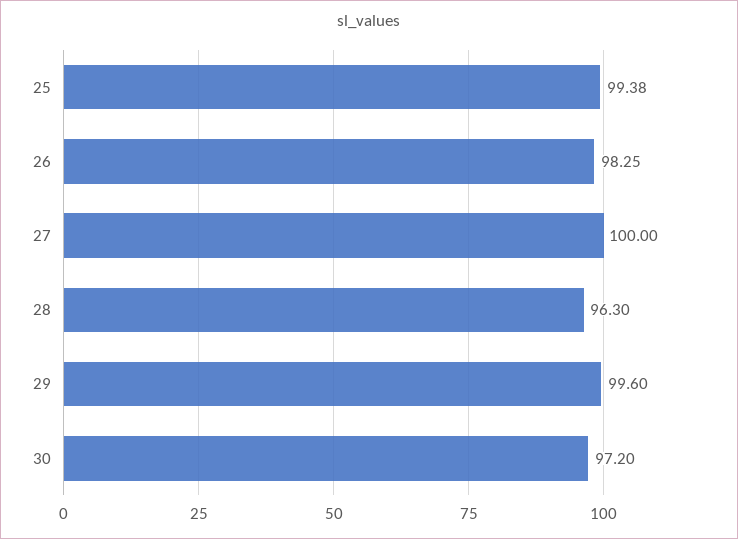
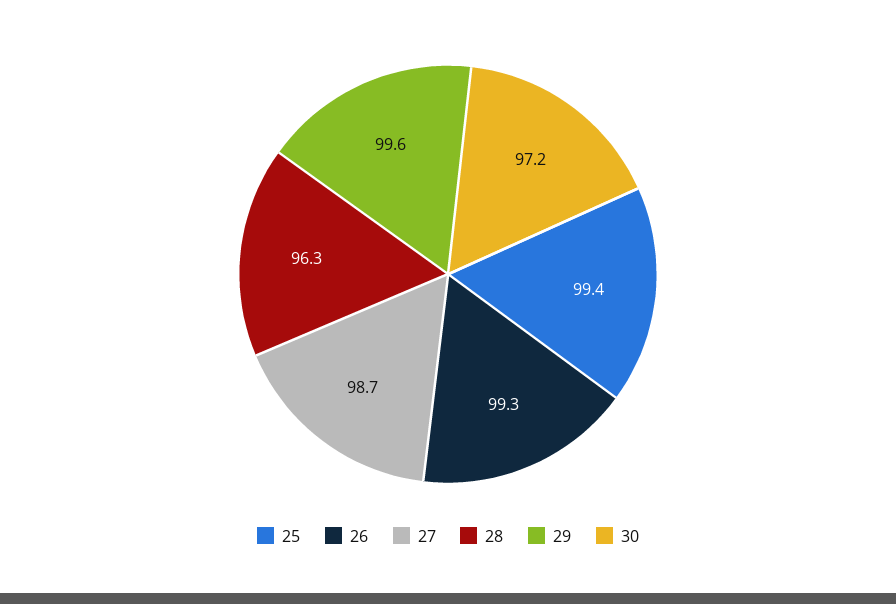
  {
    "25": 99.38,
-   "26": 98.25,
+   "26": 99.3,
-   "27": 100,
+   "27": 98.7,
    "28": 96.3,
    "29": 99.6,
    "30": 97.2
  }

